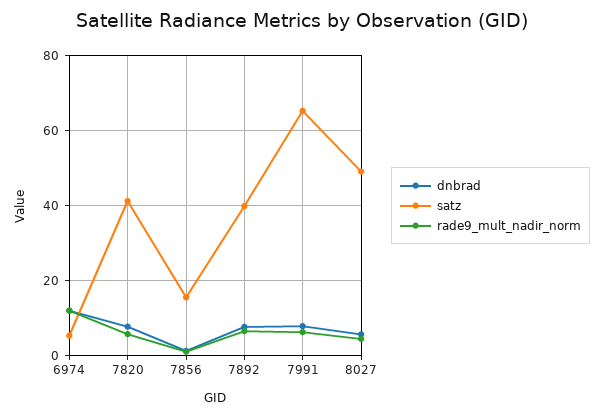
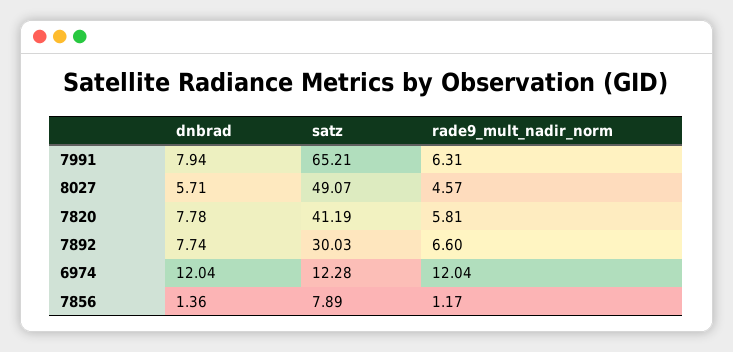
  {
    "dnbrad": {
      "6974": 12.04,
      "7820": 7.78,
      "7856": 1.36,
      "7892": 7.74,
      "7991": 7.94,
      "8027": 5.71
    },
    "satz": {
-     "6974": 6,
+     "6974": 12.28,
      "7820": 41.19,
-     "7856": 16,
+     "7856": 7.89,
-     "7892": 40,
+     "7892": 30.03,
      "7991": 65.21,
      "8027": 49.07
    },
    "rade9_mult_nadir_norm": {
      "6974": 12.04,
      "7820": 5.81,
      "7856": 1.17,
      "7892": 6.6,
      "7991": 6.31,
      "8027": 4.57
    }
  }

